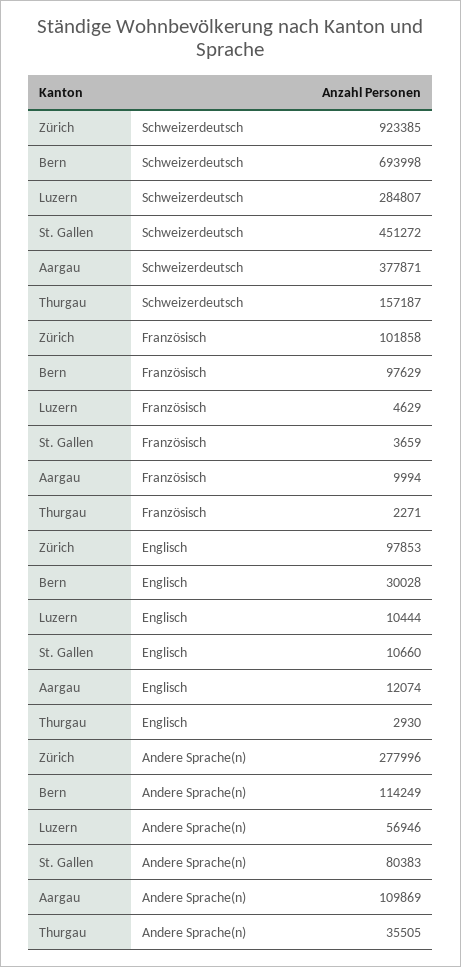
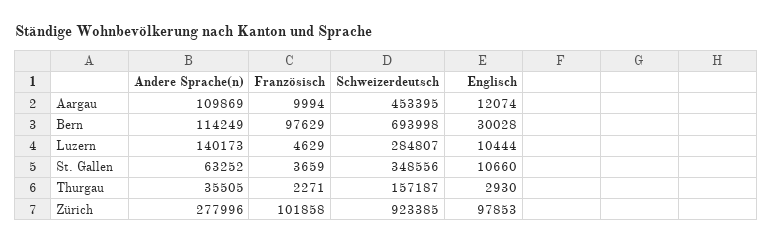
  {
    "Zürich": {
      "Schweizerdeutsch": 923385,
      "Französisch": 101858,
      "Englisch": 97853,
      "Andere Sprache(n)": 277996
    },
    "Bern": {
      "Schweizerdeutsch": 693998,
      "Französisch": 97629,
      "Englisch": 30028,
      "Andere Sprache(n)": 114249
    },
    "Luzern": {
      "Schweizerdeutsch": 284807,
      "Französisch": 4629,
      "Englisch": 10444,
-     "Andere Sprache(n)": 56946
+     "Andere Sprache(n)": 140173
    },
    "St. Gallen": {
-     "Schweizerdeutsch": 451272,
+     "Schweizerdeutsch": 348556,
      "Französisch": 3659,
      "Englisch": 10660,
-     "Andere Sprache(n)": 80383
+     "Andere Sprache(n)": 63252
    },
    "Aargau": {
-     "Schweizerdeutsch": 377871,
+     "Schweizerdeutsch": 453395,
      "Französisch": 9994,
      "Englisch": 12074,
      "Andere Sprache(n)": 109869
    },
    "Thurgau": {
      "Schweizerdeutsch": 157187,
      "Französisch": 2271,
      "Englisch": 2930,
      "Andere Sprache(n)": 35505
    }
  }

